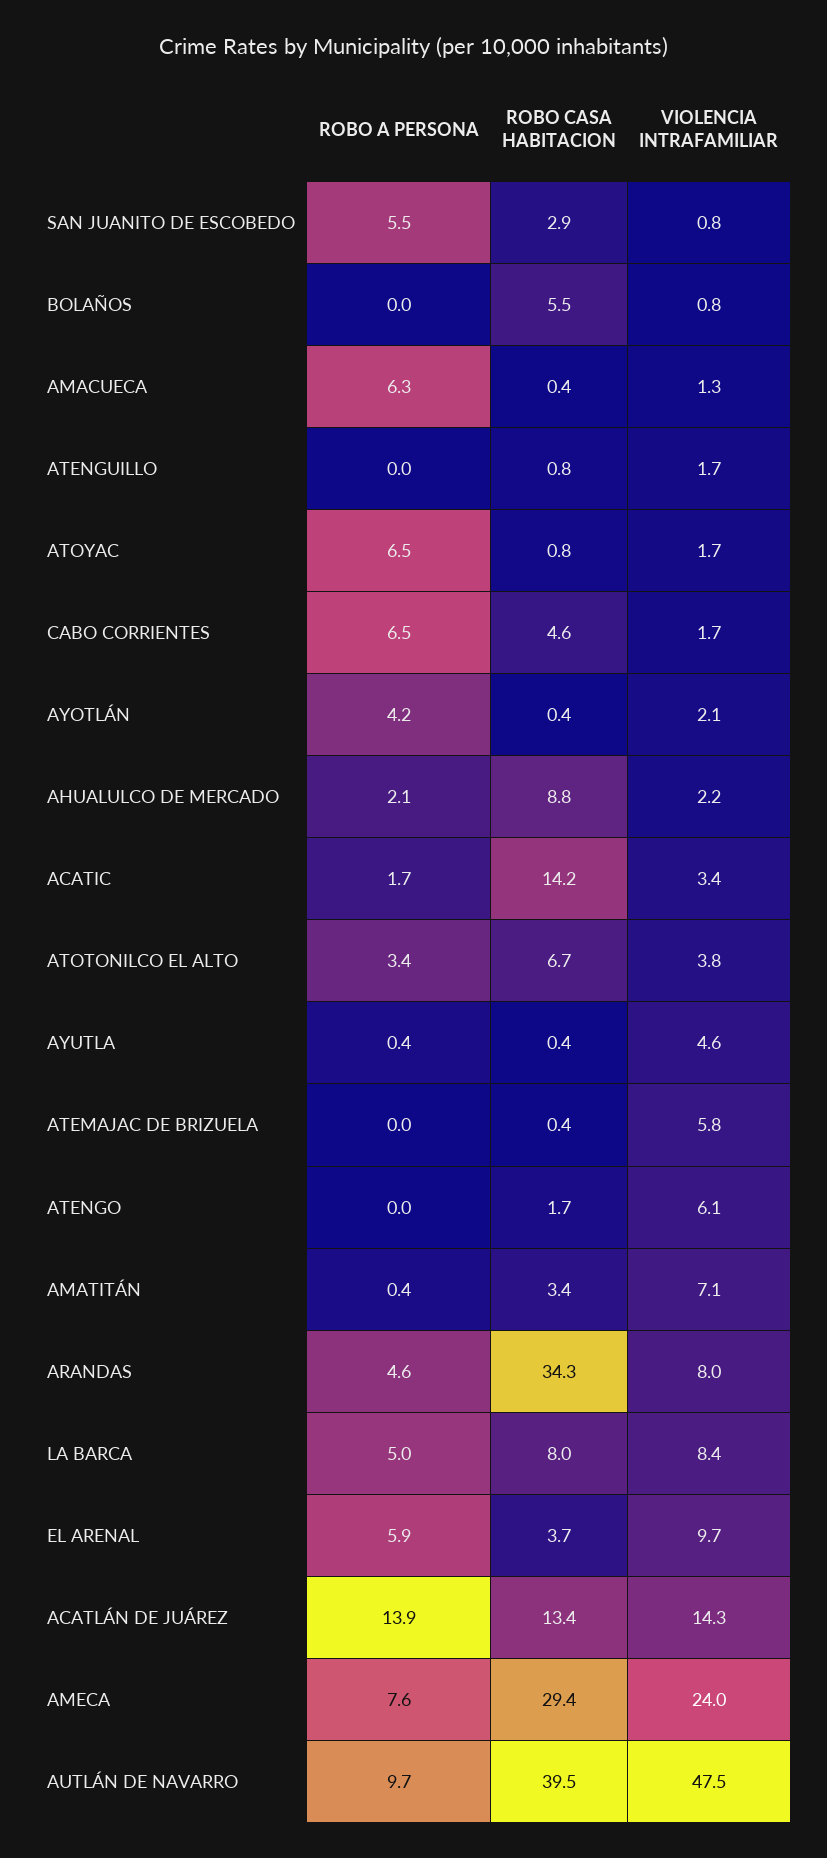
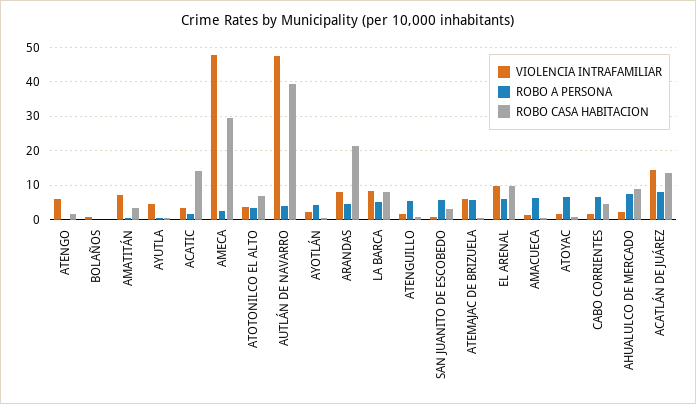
  {
    "ROBO A PERSONA": {
      "SAN JUANITO DE ESCOBEDO": 5.5,
      "BOLAÑOS": 0,
      "AMACUECA": 6.3,
-     "ATENGUILLO": 0,
+     "ATENGUILLO": 6,
      "ATOYAC": 6.5,
      "CABO CORRIENTES": 6.5,
      "AYOTLÁN": 4.2,
-     "AHUALULCO DE MERCADO": 2.1,
+     "AHUALULCO DE MERCADO": 8,
      "ACATIC": 1.7,
      "ATOTONILCO EL ALTO": 3.4,
      "AYUTLA": 0.4,
-     "ATEMAJAC DE BRIZUELA": 0,
+     "ATEMAJAC DE BRIZUELA": 6,
      "ATENGO": 0,
      "AMATITÁN": 0.4,
      "ARANDAS": 4.6,
      "LA BARCA": 5,
      "EL ARENAL": 5.9,
-     "ACATLÁN DE JUÁREZ": 13.9,
+     "ACATLÁN DE JUÁREZ": 8,
-     "AMECA": 7.6,
+     "AMECA": 2,
-     "AUTLÁN DE NAVARRO": 9.7
+     "AUTLÁN DE NAVARRO": 4
    },
    "ROBO CASA HABITACION": {
      "SAN JUANITO DE ESCOBEDO": 2.9,
-     "BOLAÑOS": 5.5,
+     "BOLAÑOS": 0,
      "AMACUECA": 0.4,
      "ATENGUILLO": 0.8,
      "ATOYAC": 0.8,
      "CABO CORRIENTES": 4.6,
      "AYOTLÁN": 0.4,
      "AHUALULCO DE MERCADO": 8.8,
      "ACATIC": 14.2,
      "ATOTONILCO EL ALTO": 6.7,
      "AYUTLA": 0.4,
      "ATEMAJAC DE BRIZUELA": 0.4,
      "ATENGO": 1.7,
      "AMATITÁN": 3.4,
-     "ARANDAS": 34.3,
+     "ARANDAS": 22,
      "LA BARCA": 8,
-     "EL ARENAL": 3.7,
+     "EL ARENAL": 10,
      "ACATLÁN DE JUÁREZ": 13.4,
      "AMECA": 29.4,
      "AUTLÁN DE NAVARRO": 39.5
    },
    "VIOLENCIA INTRAFAMILIAR": {
      "SAN JUANITO DE ESCOBEDO": 0.8,
      "BOLAÑOS": 0.8,
      "AMACUECA": 1.3,
      "ATENGUILLO": 1.7,
      "ATOYAC": 1.7,
      "CABO CORRIENTES": 1.7,
      "AYOTLÁN": 2.1,
      "AHUALULCO DE MERCADO": 2.2,
      "ACATIC": 3.4,
      "ATOTONILCO EL ALTO": 3.8,
      "AYUTLA": 4.6,
      "ATEMAJAC DE BRIZUELA": 5.8,
      "ATENGO": 6.1,
      "AMATITÁN": 7.1,
      "ARANDAS": 8,
      "LA BARCA": 8.4,
      "EL ARENAL": 9.7,
      "ACATLÁN DE JUÁREZ": 14.3,
-     "AMECA": 24,
+     "AMECA": 48,
      "AUTLÁN DE NAVARRO": 47.5
    }
  }

